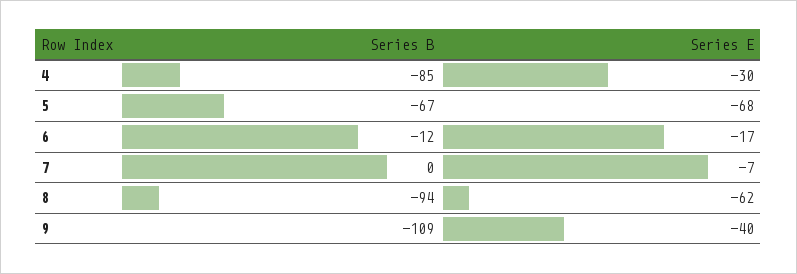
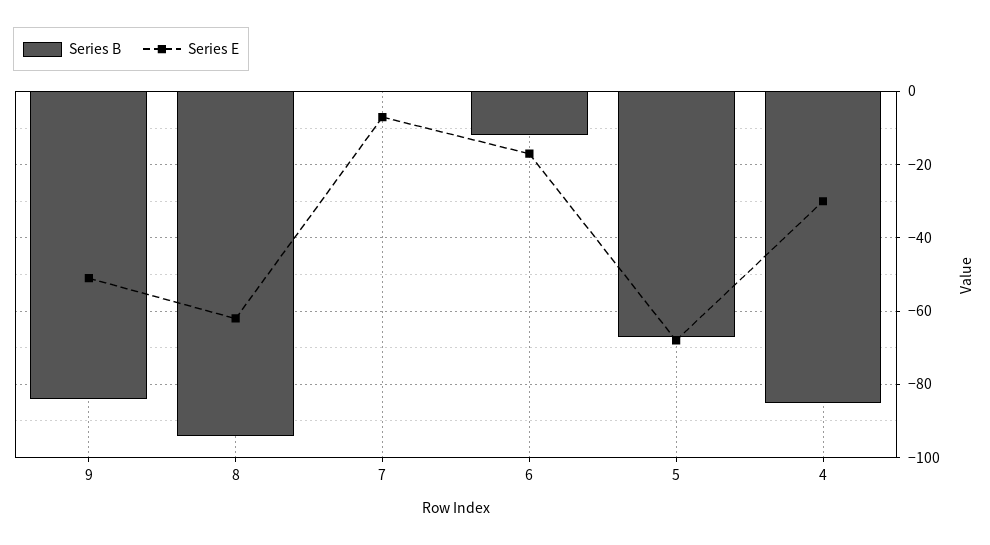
  {
    "Series B": {
      "4": -85,
      "5": -67,
      "6": -12,
      "7": 0,
      "8": -94,
-     "9": -109
+     "9": -85
    },
    "Series E": {
      "4": -30,
      "5": -68,
      "6": -17,
      "7": -7,
      "8": -62,
-     "9": -40
+     "9": -50
    }
  }

